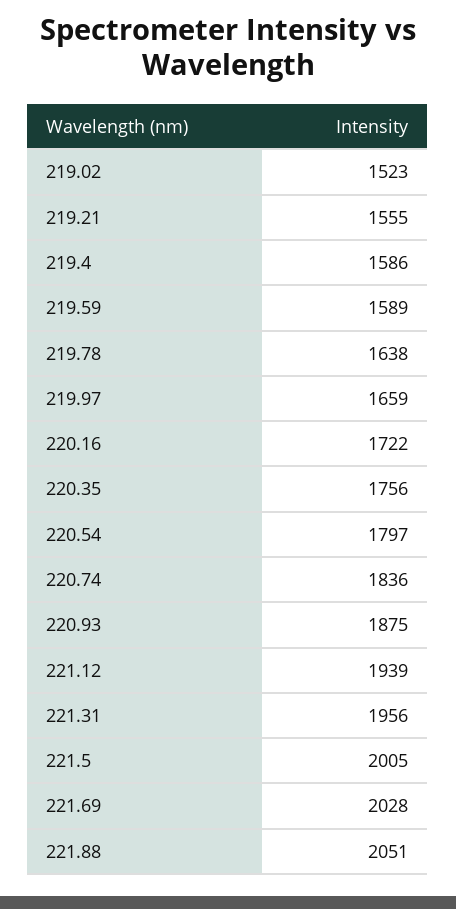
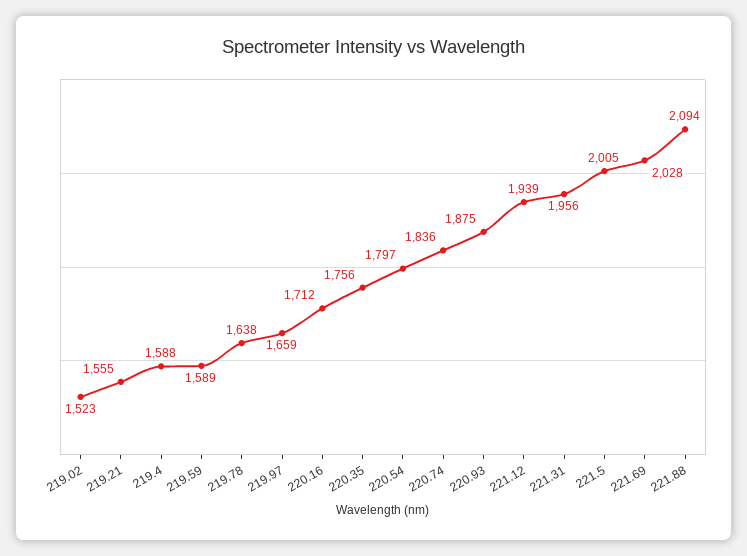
  {
    "219.02": 1523,
    "219.21": 1555,
-   "219.4": 1586,
+   "219.4": 1588,
    "219.59": 1589,
    "219.78": 1638,
    "219.97": 1659,
-   "220.16": 1722,
+   "220.16": 1712,
    "220.35": 1756,
    "220.54": 1797,
    "220.74": 1836,
    "220.93": 1875,
    "221.12": 1939,
    "221.31": 1956,
    "221.5": 2005,
    "221.69": 2028,
-   "221.88": 2051
+   "221.88": 2094
  }

